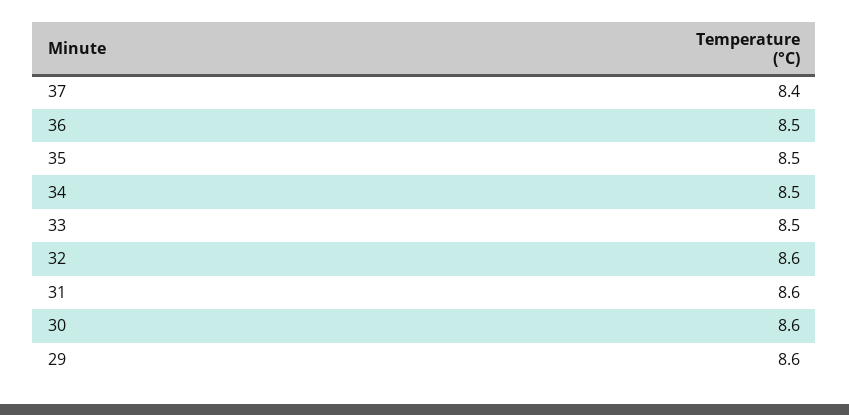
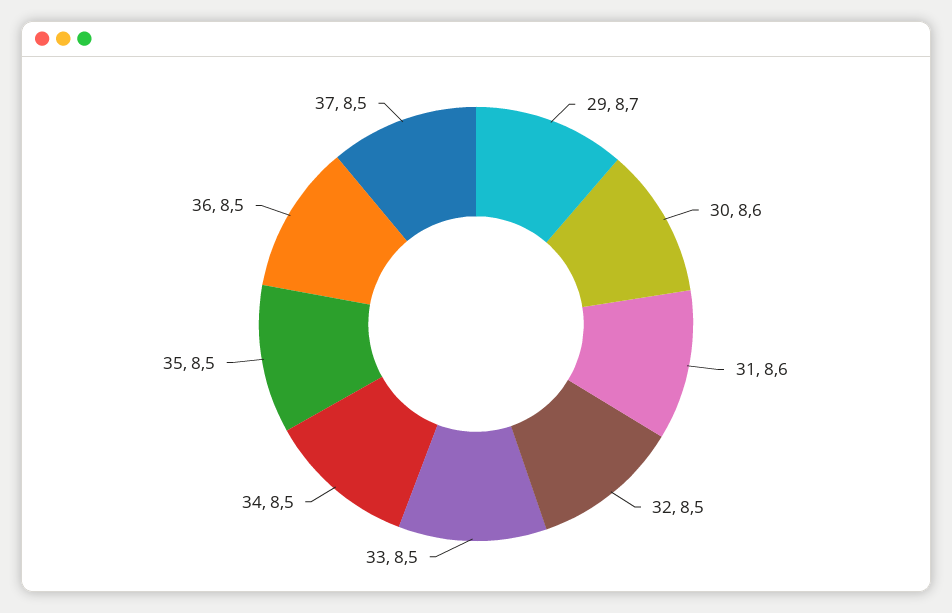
  {
-   "37": 8.4,
+   "37": 8.5,
    "36": 8.5,
    "35": 8.5,
    "34": 8.5,
    "33": 8.5,
-   "32": 8.6,
+   "32": 8.5,
    "31": 8.6,
    "30": 8.6,
-   "29": 8.6
+   "29": 8.7
  }

